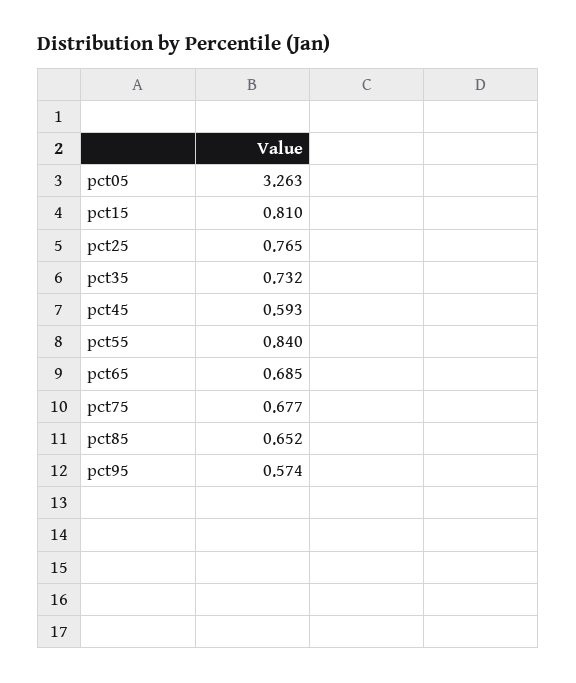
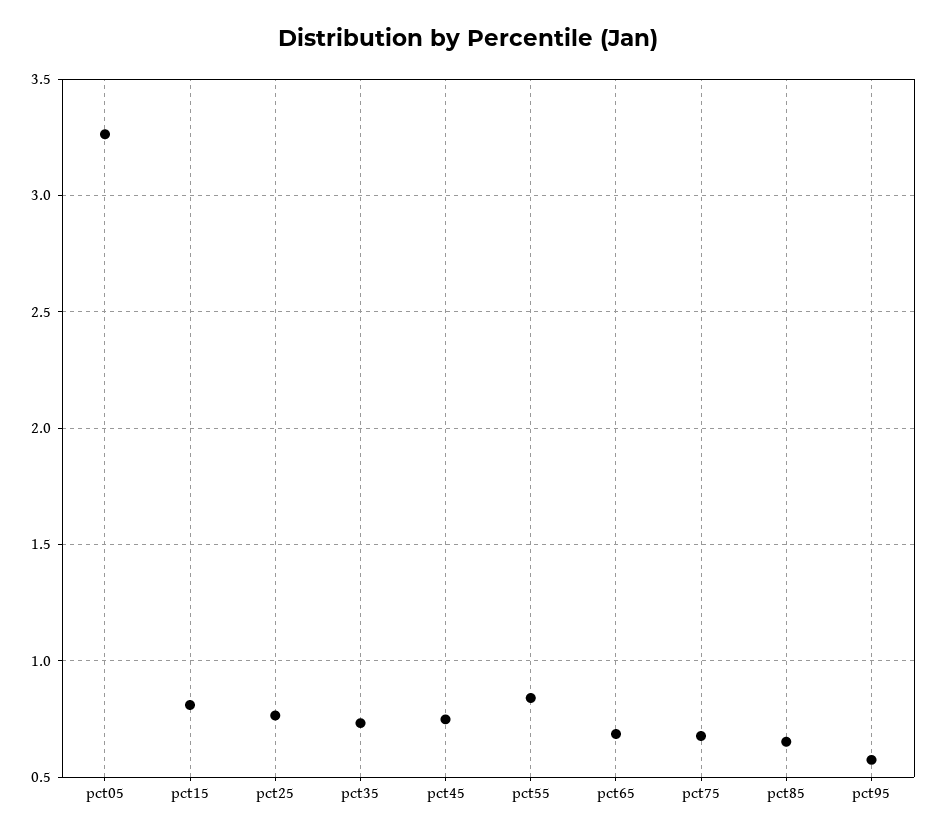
  {
    "pct05": 3.263,
    "pct15": 0.81,
    "pct25": 0.765,
    "pct35": 0.732,
-   "pct45": 0.593,
+   "pct45": 0.75,
    "pct55": 0.84,
    "pct65": 0.685,
    "pct75": 0.677,
    "pct85": 0.652,
    "pct95": 0.574
  }

